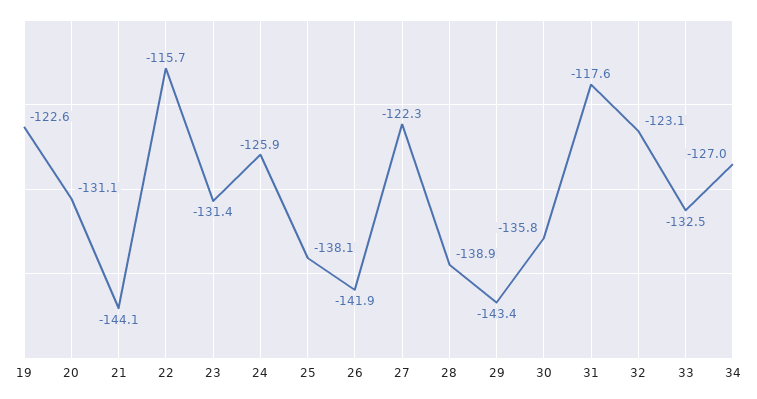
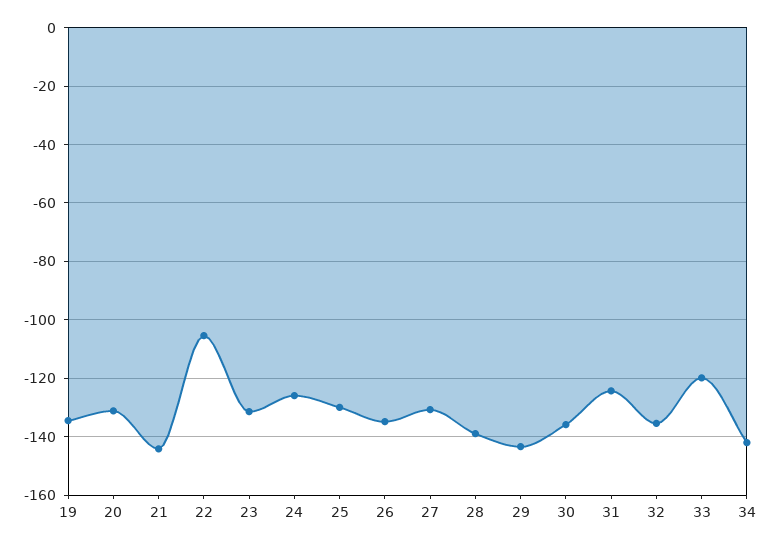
  {
-   "19": -122.6,
+   "19": -135,
    "20": -131.1,
    "21": -144.1,
-   "22": -115.7,
+   "22": -105,
    "23": -131.4,
    "24": -125.9,
-   "25": -138.1,
+   "25": -130,
-   "26": -141.9,
+   "26": -135,
-   "27": -122.3,
+   "27": -130,
    "28": -138.9,
    "29": -143.4,
    "30": -135.8,
-   "31": -117.6,
+   "31": -125,
-   "32": -123.1,
+   "32": -135,
-   "33": -132.5,
+   "33": -120,
-   "34": -127
+   "34": -142.5
  }

